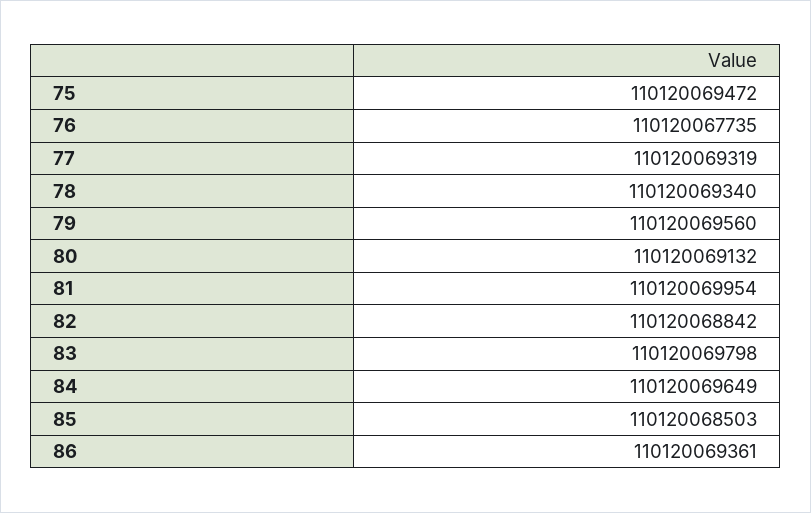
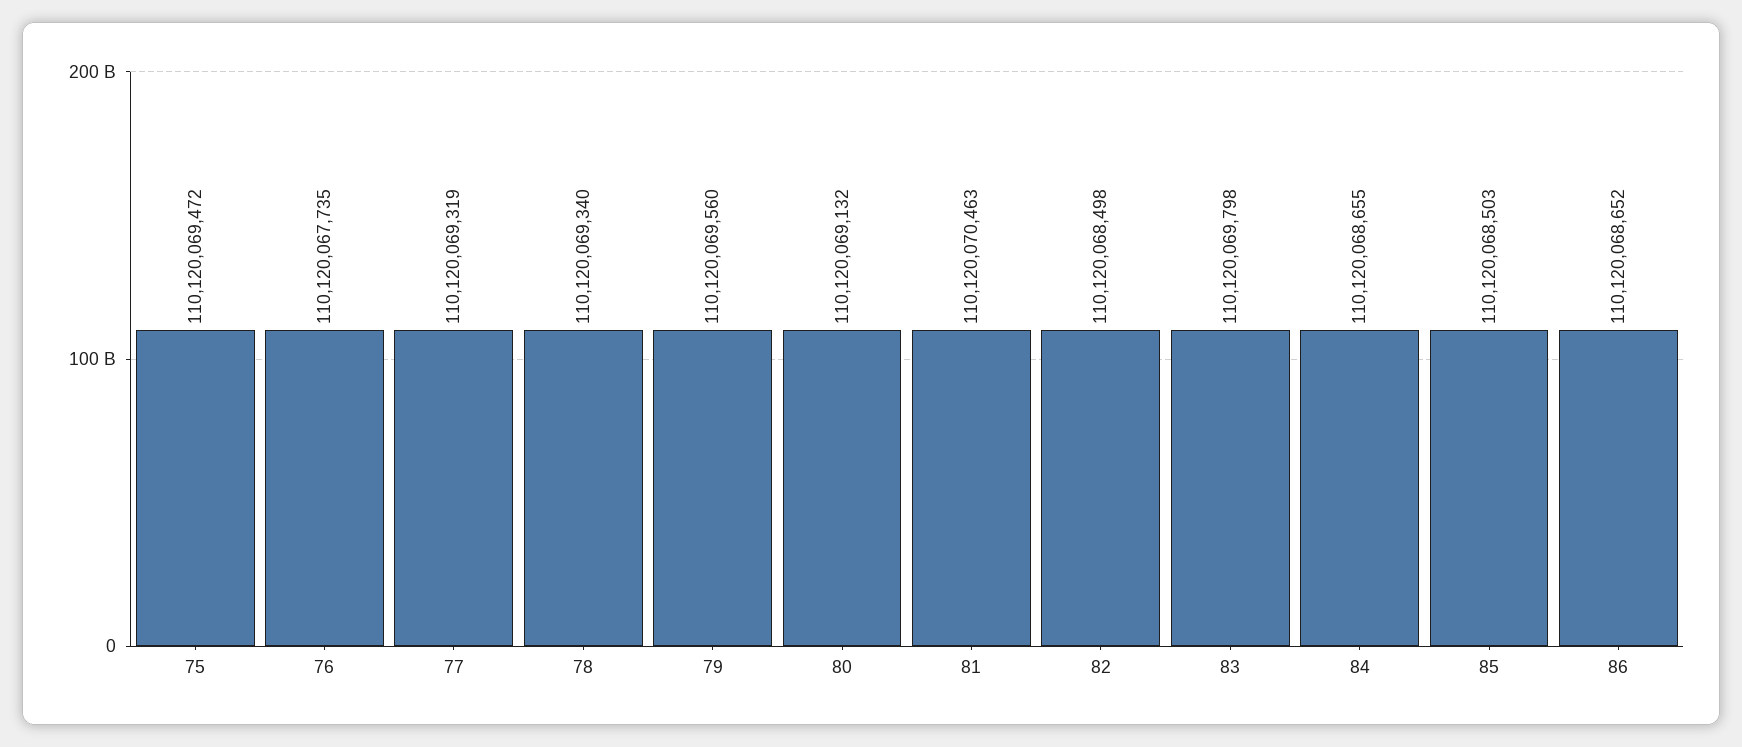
  {
    "75": 110120069472,
    "76": 110120067735,
    "77": 110120069319,
    "78": 110120069340,
    "79": 110120069560,
    "80": 110120069132,
-   "81": 110120069954,
+   "81": 110120070463,
-   "82": 110120068842,
+   "82": 110120068498,
    "83": 110120069798,
-   "84": 110120069649,
+   "84": 110120068655,
    "85": 110120068503,
-   "86": 110120069361
+   "86": 110120068652
  }

